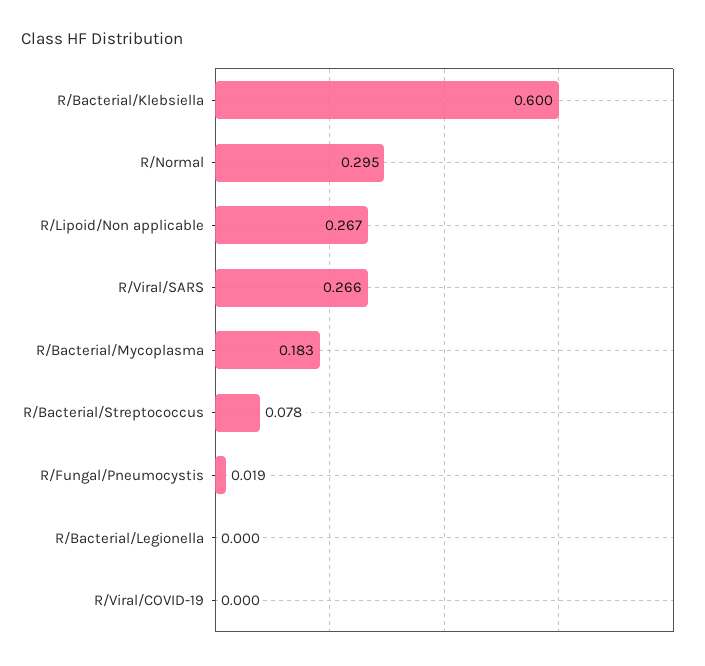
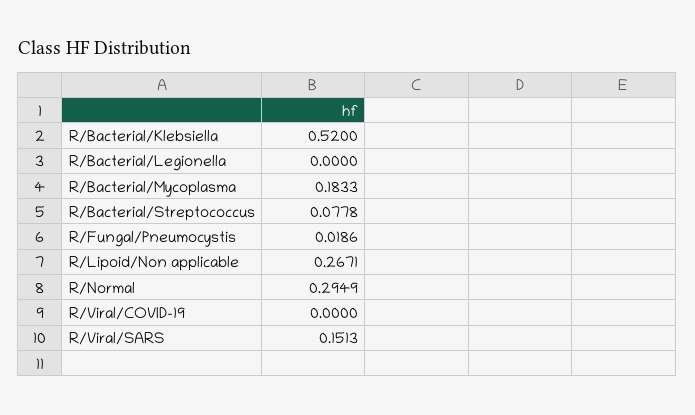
  {
-   "R/Bacterial/Klebsiella": 0.6,
+   "R/Bacterial/Klebsiella": 0.52,
    "R/Normal": 0.2949,
    "R/Lipoid/Non applicable": 0.2671,
-   "R/Viral/SARS": 0.266,
+   "R/Viral/SARS": 0.1513,
    "R/Bacterial/Mycoplasma": 0.1833,
    "R/Bacterial/Streptococcus": 0.0778,
    "R/Fungal/Pneumocystis": 0.0186,
    "R/Bacterial/Legionella": 0,
    "R/Viral/COVID-19": 0
  }

